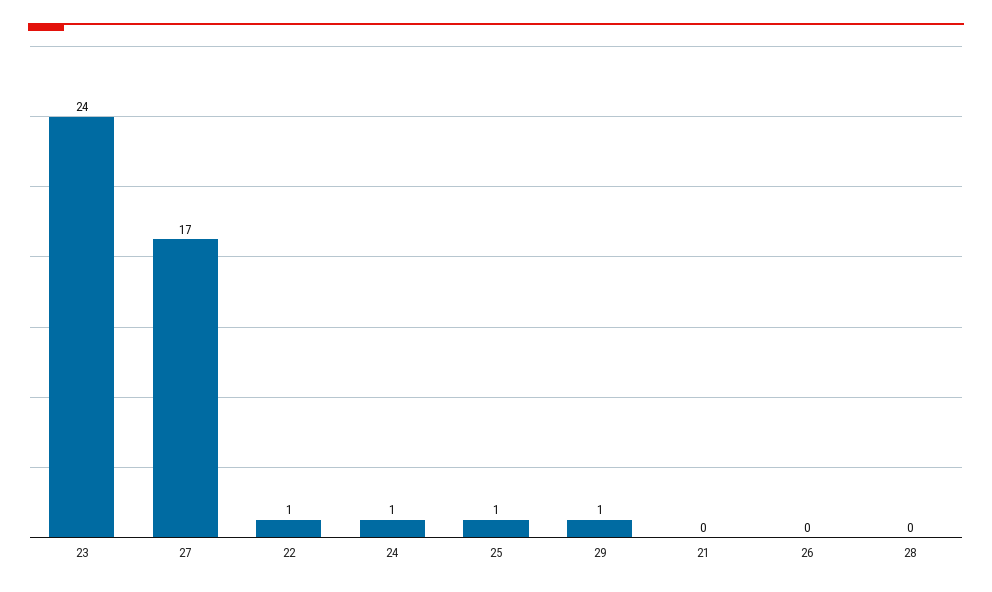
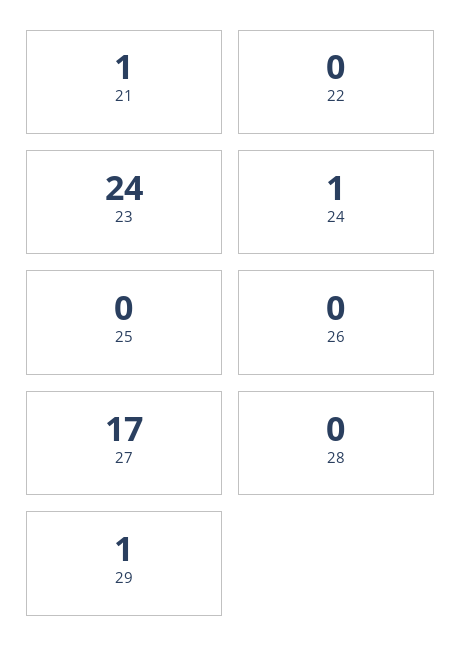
  {
    "23": 24,
    "27": 17,
-   "22": 1,
+   "22": 0,
    "24": 1,
-   "25": 1,
+   "25": 0,
    "29": 1,
-   "21": 0,
+   "21": 1,
    "26": 0,
    "28": 0
  }

